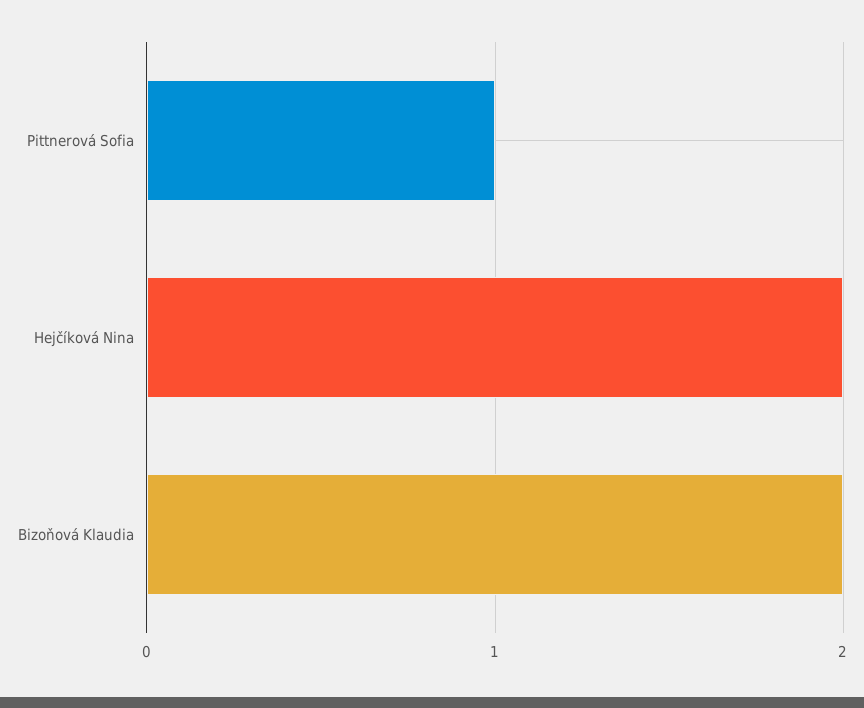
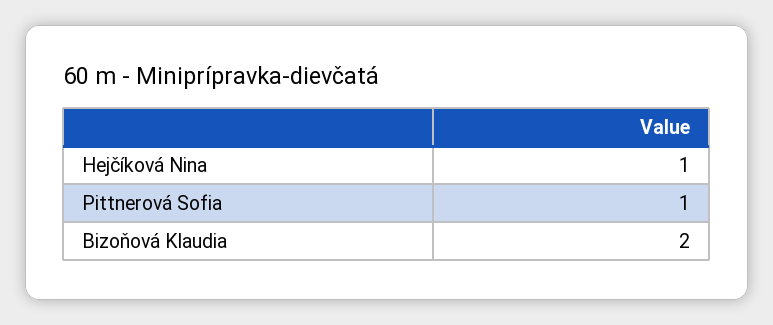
  {
    "Pittnerová Sofia": 1,
-   "Hejčíková Nina": 2,
+   "Hejčíková Nina": 1,
    "Bizoňová Klaudia": 2
  }

